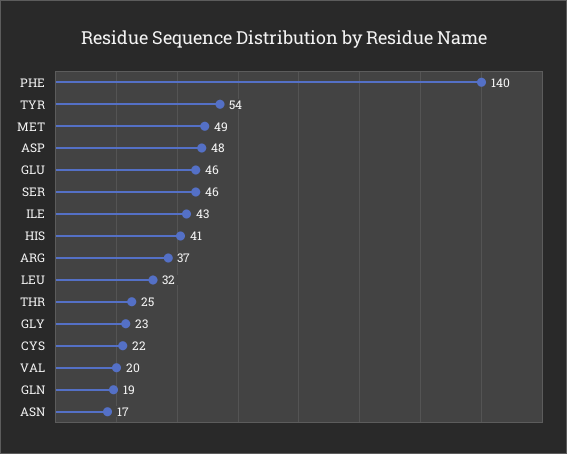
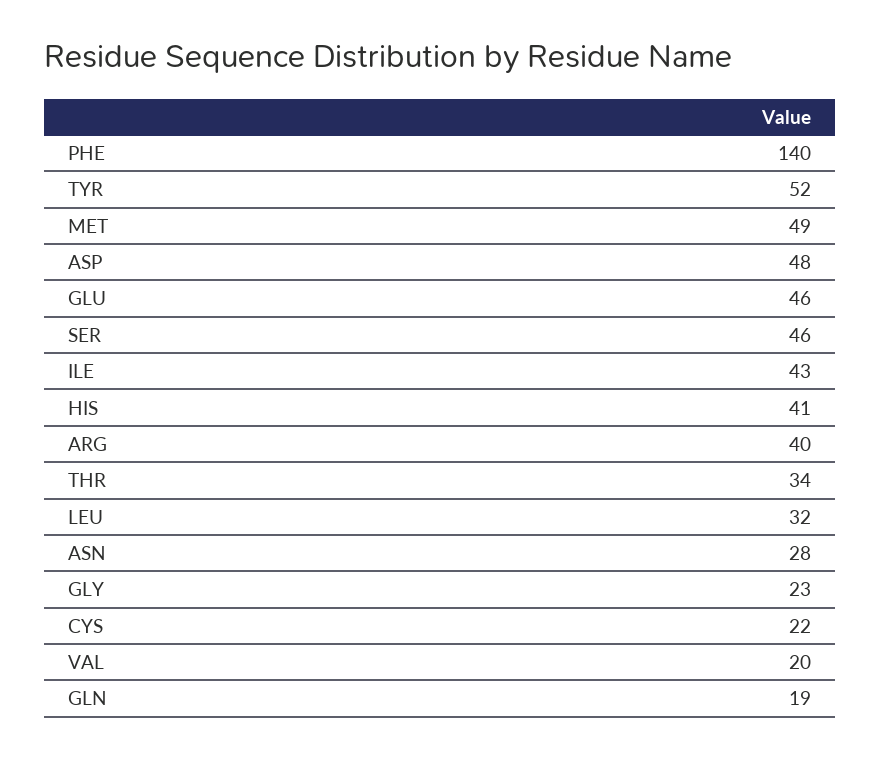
  {
    "PHE": 140,
-   "TYR": 54,
+   "TYR": 52,
    "MET": 49,
    "ASP": 48,
    "GLU": 46,
    "SER": 46,
    "ILE": 43,
    "HIS": 41,
-   "ARG": 37,
+   "ARG": 40,
    "LEU": 32,
-   "THR": 25,
+   "THR": 34,
    "GLY": 23,
    "CYS": 22,
    "VAL": 20,
    "GLN": 19,
-   "ASN": 17
+   "ASN": 28
  }

